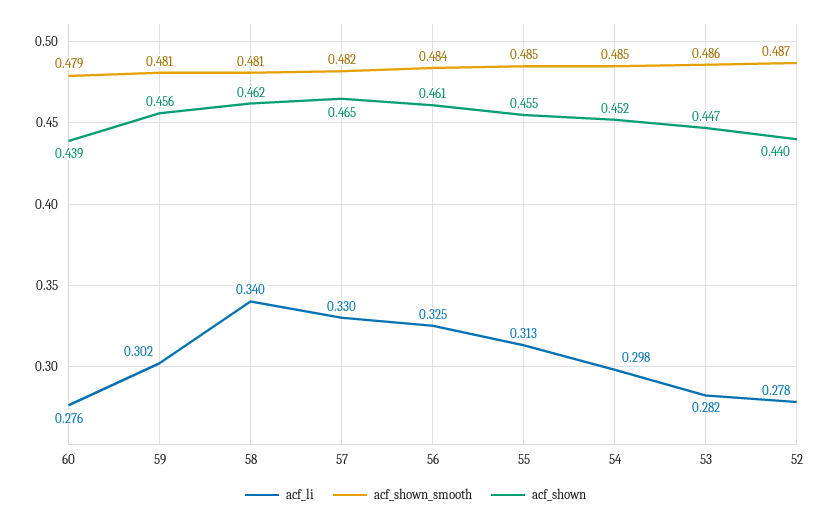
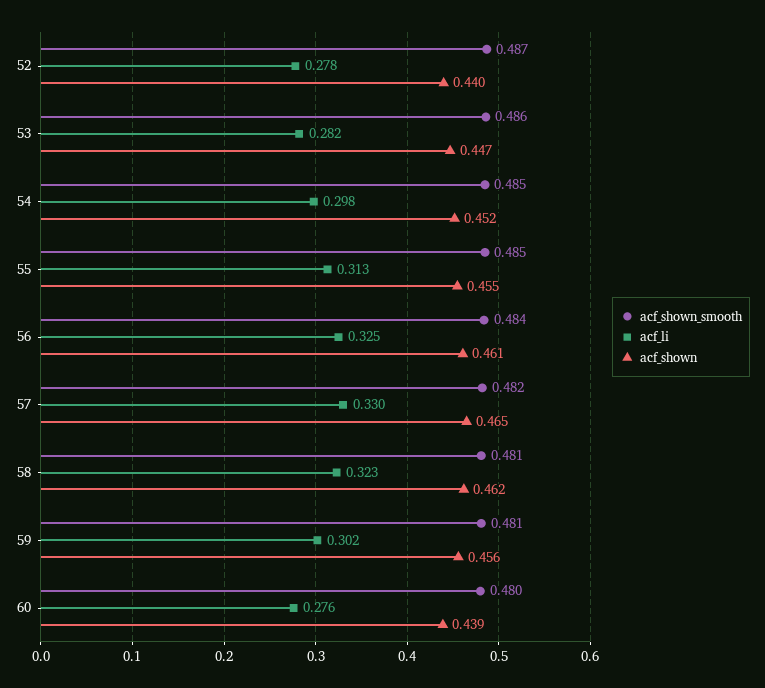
  {
    "acf_li": {
      "60": 0.276,
      "59": 0.302,
-     "58": 0.34,
+     "58": 0.323,
      "57": 0.33,
      "56": 0.325,
      "55": 0.313,
      "54": 0.298,
      "53": 0.282,
      "52": 0.278
    },
    "acf_shown_smooth": {
-     "60": 0.479,
+     "60": 0.48,
      "59": 0.481,
      "58": 0.481,
      "57": 0.482,
      "56": 0.484,
      "55": 0.485,
      "54": 0.485,
      "53": 0.486,
      "52": 0.487
    },
    "acf_shown": {
      "60": 0.439,
      "59": 0.456,
      "58": 0.462,
      "57": 0.465,
      "56": 0.461,
      "55": 0.455,
      "54": 0.452,
      "53": 0.447,
      "52": 0.44
    }
  }

